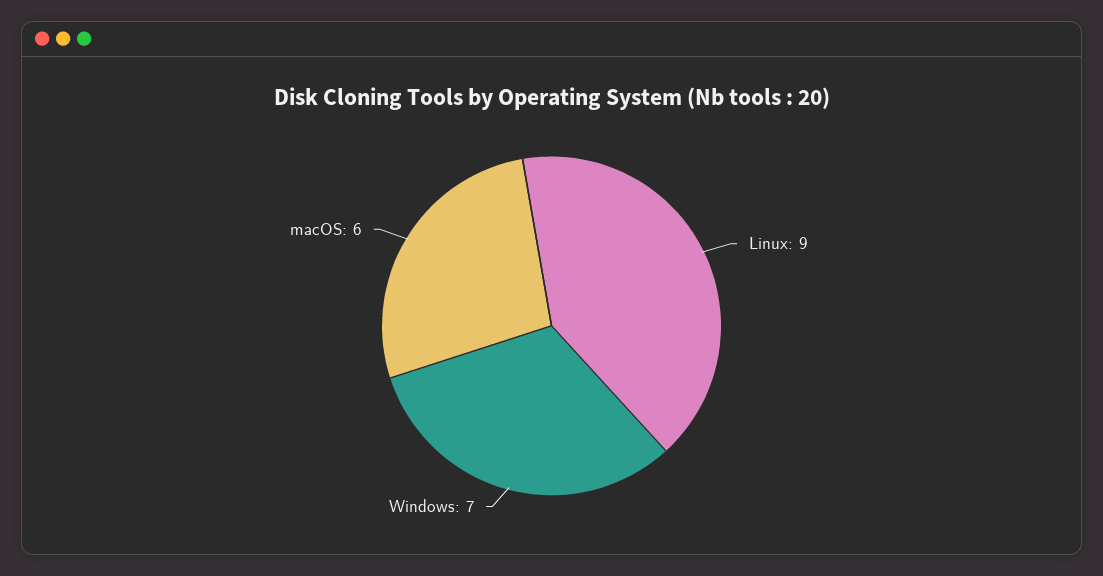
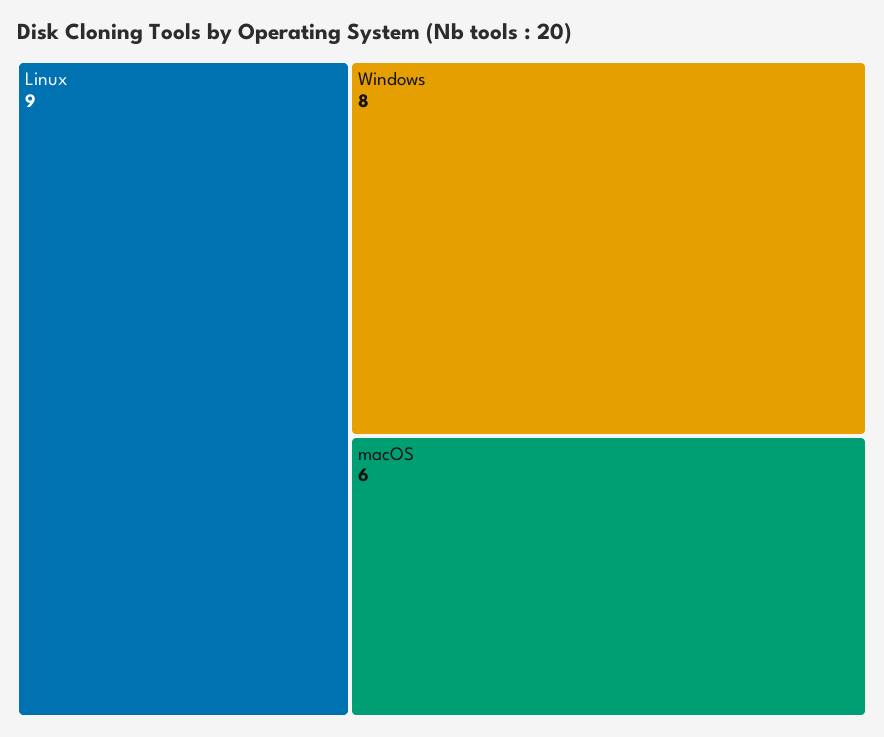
  {
    "Linux": 9,
-   "Windows": 7,
+   "Windows": 8,
    "macOS": 6
  }

